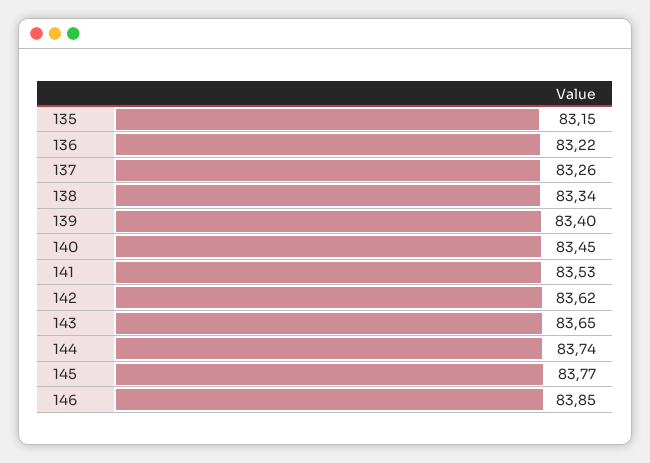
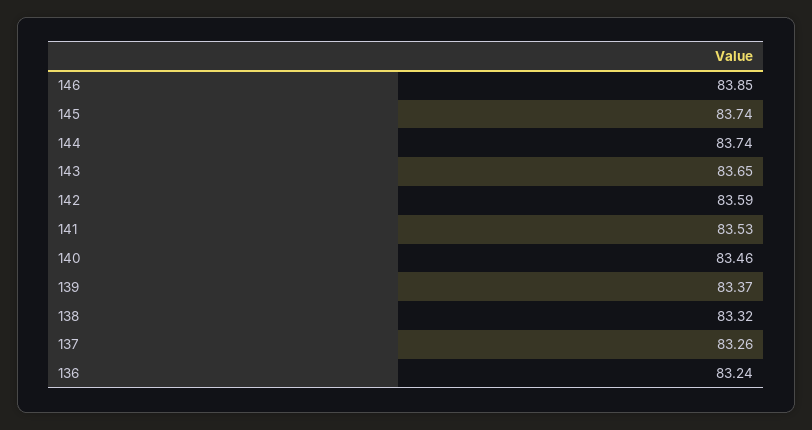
  {
-   "135": 83.15,
-   "136": 83.22,
+   "136": 83.24,
    "137": 83.26,
-   "138": 83.34,
+   "138": 83.32,
-   "139": 83.4,
+   "139": 83.37,
-   "140": 83.45,
+   "140": 83.46,
    "141": 83.53,
-   "142": 83.62,
+   "142": 83.59,
    "143": 83.65,
    "144": 83.74,
-   "145": 83.77,
+   "145": 83.74,
    "146": 83.85
  }

